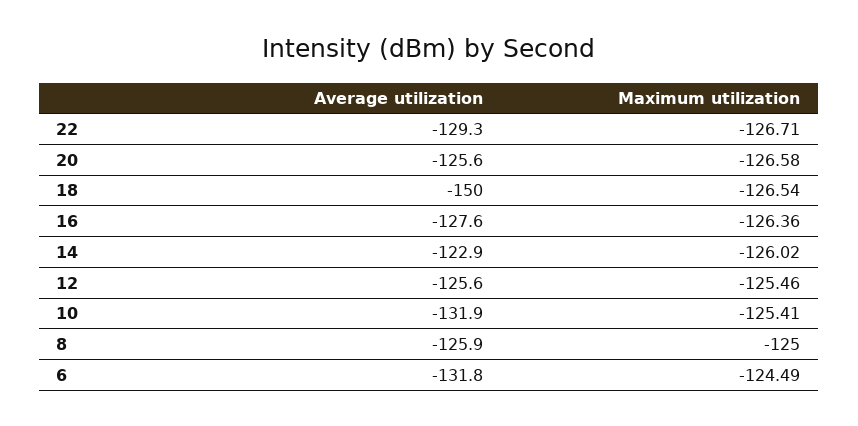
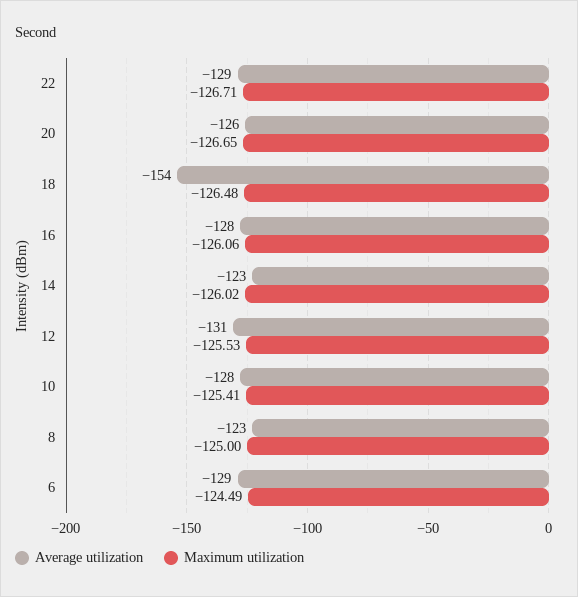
  {
    "Average utilization": {
      "22": -129.3,
      "20": -125.6,
-     "18": -150,
+     "18": -154,
      "16": -127.6,
      "14": -122.9,
-     "12": -125.6,
+     "12": -131,
-     "10": -131.9,
+     "10": -128,
-     "8": -125.9,
+     "8": -123,
-     "6": -131.8
+     "6": -129
    },
    "Maximum utilization": {
      "22": -126.71,
-     "20": -126.58,
+     "20": -126.65,
-     "18": -126.54,
+     "18": -126.48,
-     "16": -126.36,
+     "16": -126.06,
      "14": -126.02,
-     "12": -125.46,
+     "12": -125.53,
      "10": -125.41,
      "8": -125,
      "6": -124.49
    }
  }

